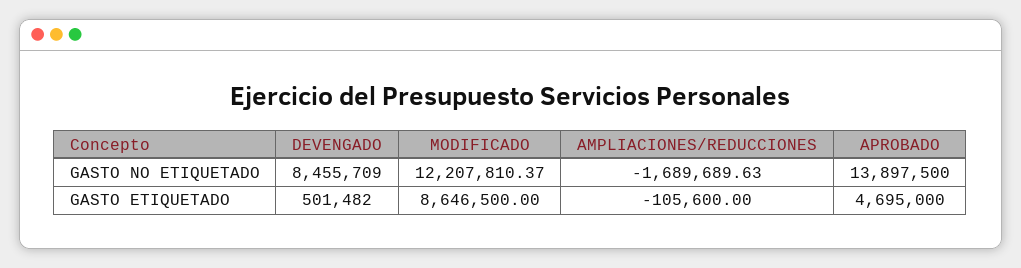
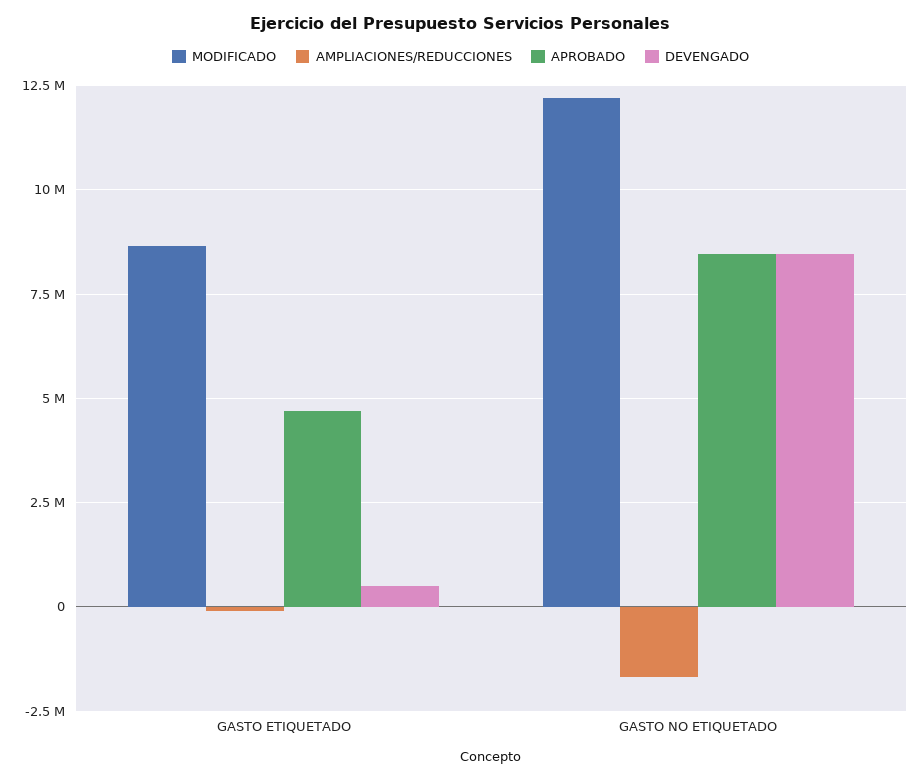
  {
    "DEVENGADO": {
      "GASTO NO ETIQUETADO": 8455709,
      "GASTO ETIQUETADO": 501482
    },
    "MODIFICADO": {
      "GASTO NO ETIQUETADO": 12207810.37,
      "GASTO ETIQUETADO": 8646500
    },
    "AMPLIACIONES/REDUCCIONES": {
      "GASTO NO ETIQUETADO": -1689689.63,
      "GASTO ETIQUETADO": -105600
    },
    "APROBADO": {
-     "GASTO NO ETIQUETADO": 13897500,
+     "GASTO NO ETIQUETADO": 8500000,
      "GASTO ETIQUETADO": 4695000
    }
  }

